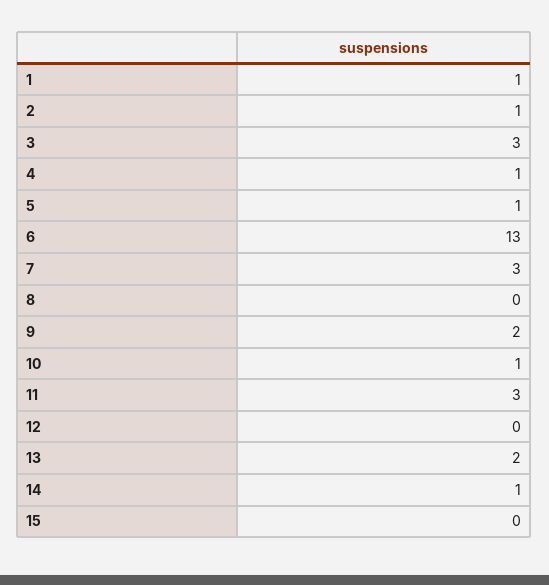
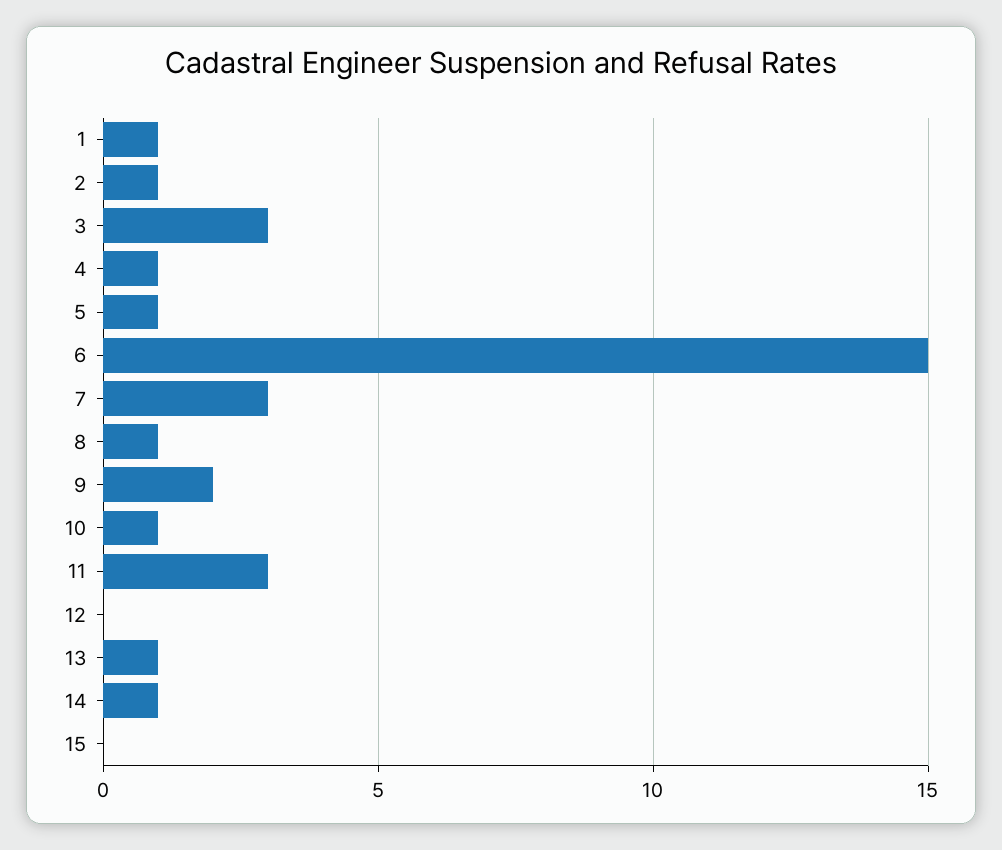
  {
    "1": 1,
    "2": 1,
    "3": 3,
    "4": 1,
    "5": 1,
-   "6": 13,
+   "6": 15,
    "7": 3,
-   "8": 0,
+   "8": 1,
    "9": 2,
    "10": 1,
    "11": 3,
    "12": 0,
-   "13": 2,
+   "13": 1,
    "14": 1,
    "15": 0
  }

